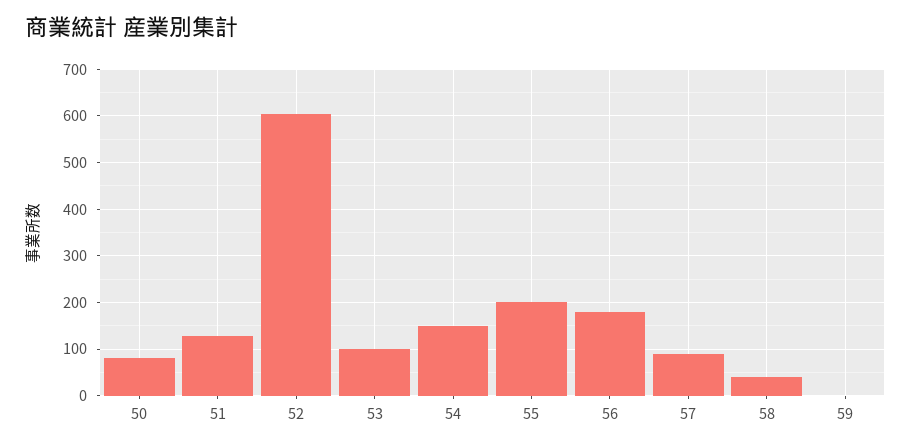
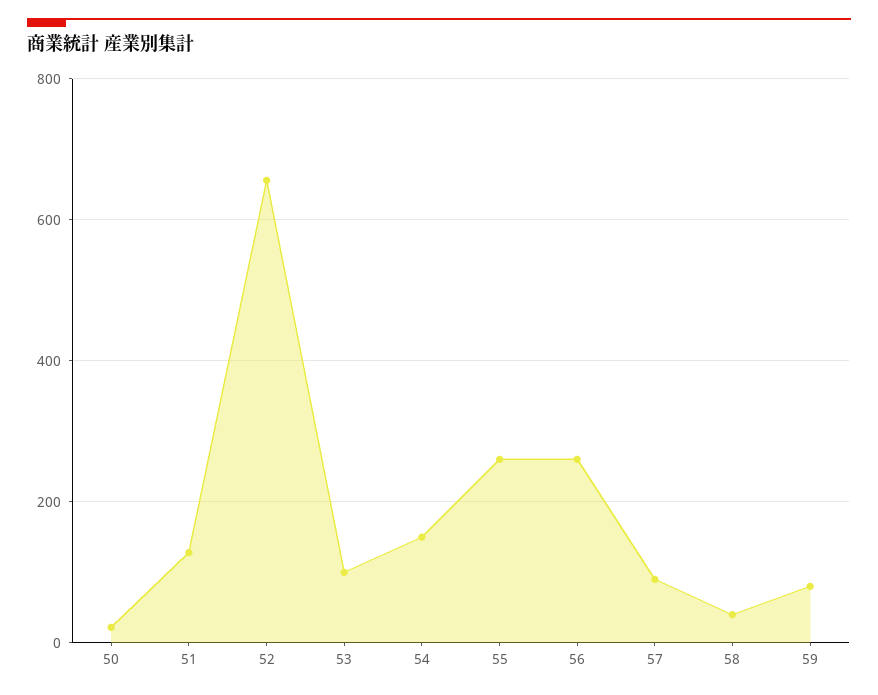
  {
-   "50": 80,
+   "50": 20,
    "51": 120,
-   "52": 600,
+   "52": 660,
    "53": 100,
    "54": 160,
-   "55": 200,
+   "55": 260,
-   "56": 180,
+   "56": 260,
    "57": 100,
    "58": 40,
-   "59": 0
+   "59": 80
  }

